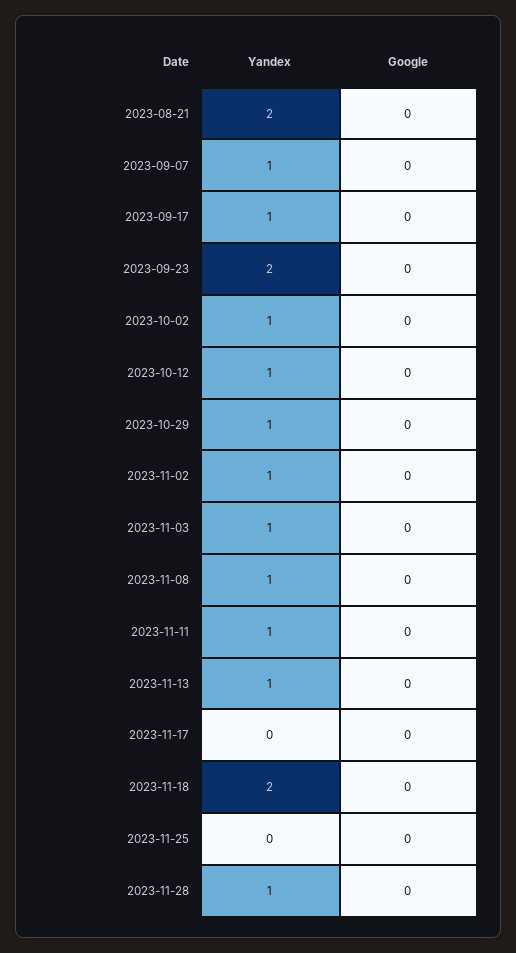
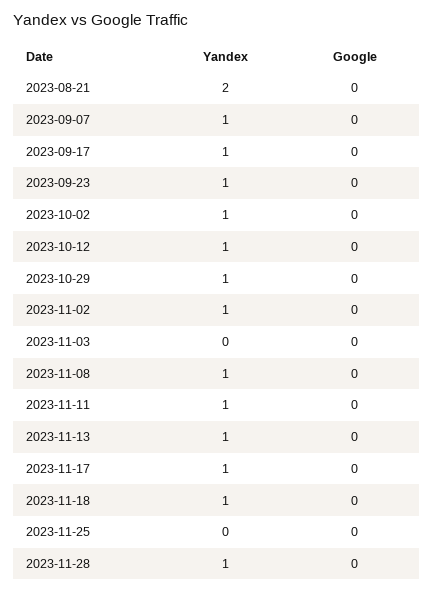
  {
    "Yandex": {
      "2023-08-21": 2,
      "2023-09-07": 1,
      "2023-09-17": 1,
-     "2023-09-23": 2,
+     "2023-09-23": 1,
      "2023-10-02": 1,
      "2023-10-12": 1,
      "2023-10-29": 1,
      "2023-11-02": 1,
-     "2023-11-03": 1,
+     "2023-11-03": 0,
      "2023-11-08": 1,
      "2023-11-11": 1,
      "2023-11-13": 1,
-     "2023-11-17": 0,
+     "2023-11-17": 1,
-     "2023-11-18": 2,
+     "2023-11-18": 1,
      "2023-11-25": 0,
      "2023-11-28": 1
    },
    "Google": {
      "2023-08-21": 0,
      "2023-09-07": 0,
      "2023-09-17": 0,
      "2023-09-23": 0,
      "2023-10-02": 0,
      "2023-10-12": 0,
      "2023-10-29": 0,
      "2023-11-02": 0,
      "2023-11-03": 0,
      "2023-11-08": 0,
      "2023-11-11": 0,
      "2023-11-13": 0,
      "2023-11-17": 0,
      "2023-11-18": 0,
      "2023-11-25": 0,
      "2023-11-28": 0
    }
  }

